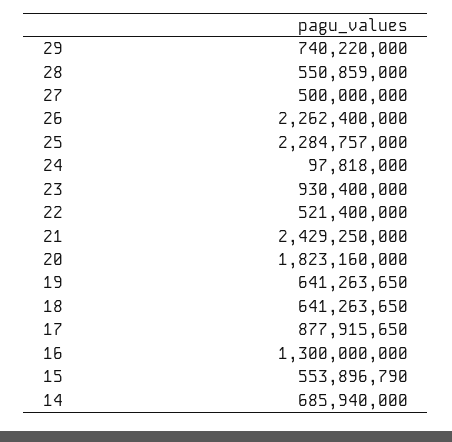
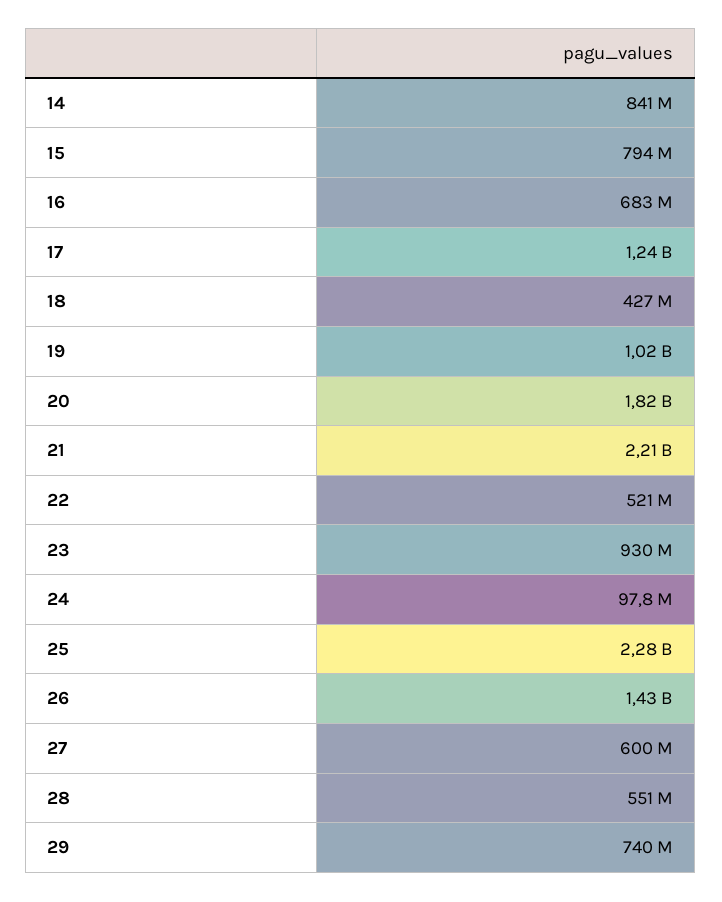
  {
    "29": 740220000,
    "28": 550859000,
-   "27": 500000000,
+   "27": 600000000,
-   "26": 2262400000,
+   "26": 1430000000,
    "25": 2284757000,
    "24": 97818000,
    "23": 930400000,
    "22": 521400000,
-   "21": 2429250000,
+   "21": 2210000000,
    "20": 1823160000,
-   "19": 641263650,
+   "19": 1020000000,
-   "18": 641263650,
+   "18": 427000000,
-   "17": 877915650,
+   "17": 1240000000,
-   "16": 1300000000,
+   "16": 683000000,
-   "15": 553896790,
+   "15": 794000000,
-   "14": 685940000
+   "14": 841000000
  }

